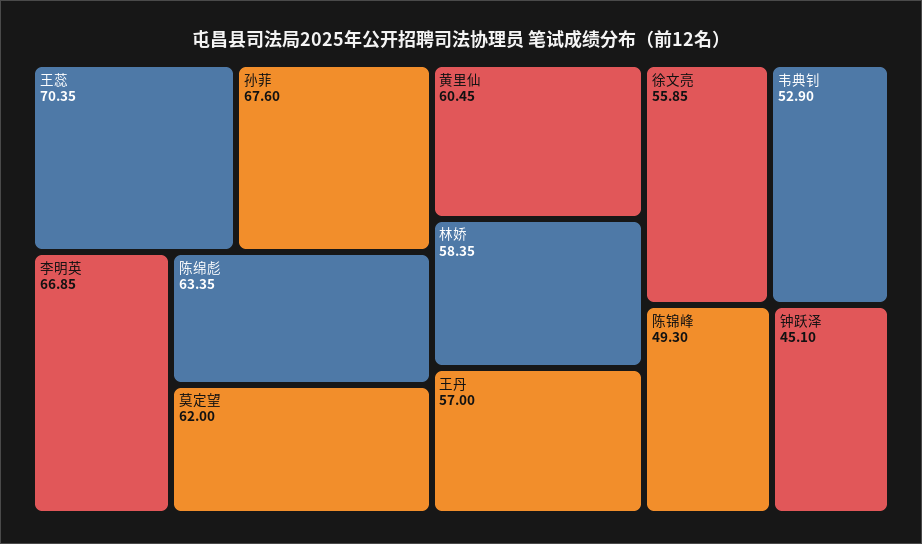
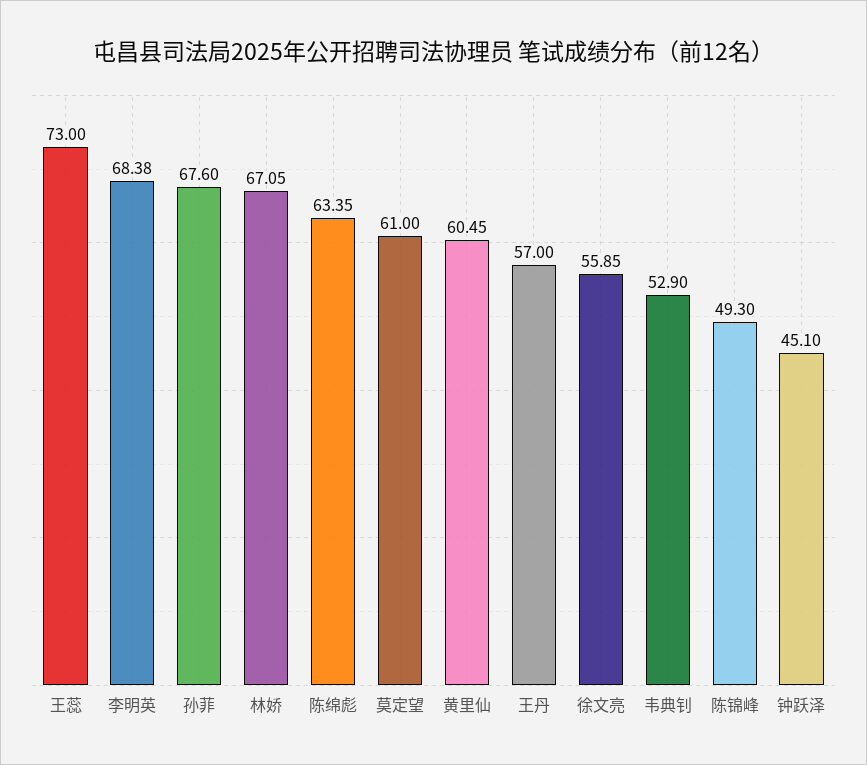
  {
-   "王蕊": 70.35,
+   "王蕊": 73,
    "孙菲": 67.6,
-   "李明英": 66.85,
+   "李明英": 68.38,
    "陈绵彪": 63.35,
-   "莫定望": 62,
+   "莫定望": 61,
    "黄里仙": 60.45,
-   "林娇": 58.35,
+   "林娇": 67.05,
    "王丹": 57,
    "徐文亮": 55.85,
    "韦典钊": 52.9,
    "陈锦峰": 49.3,
    "钟跃泽": 45.1
  }

